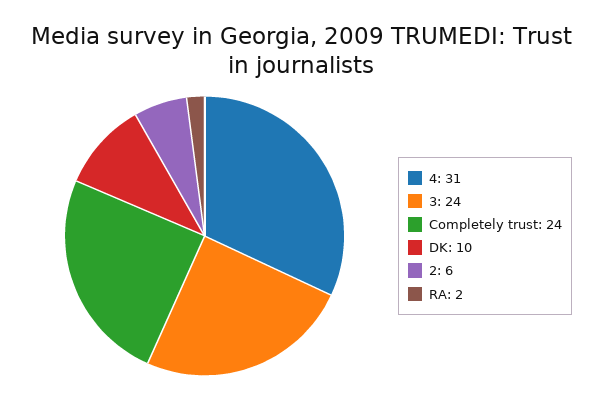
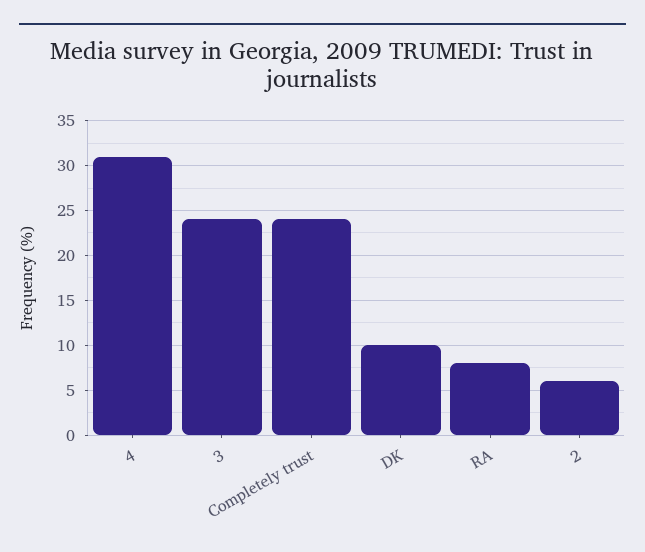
  {
    "4": 31,
    "3": 24,
    "Completely trust": 24,
    "DK": 10,
    "2": 6,
-   "RA": 2
+   "RA": 8
  }

